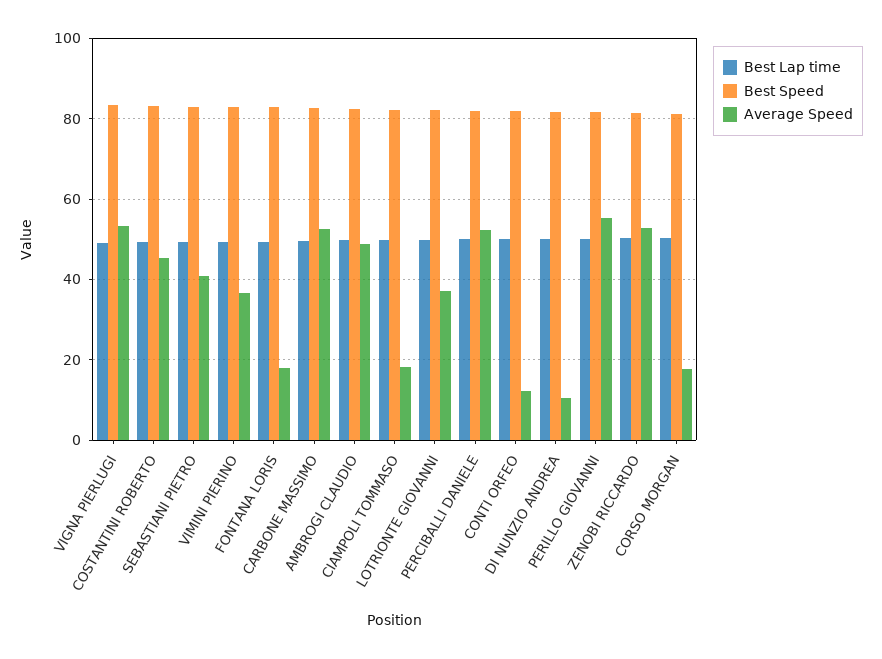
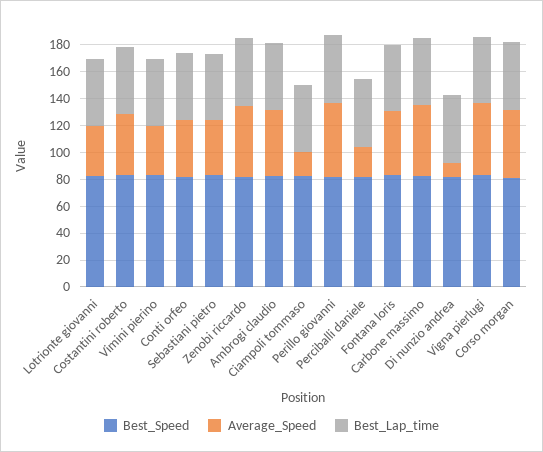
  {
    "Best Lap time": {
      "VIGNA PIERLUGI": 50,
      "COSTANTINI ROBERTO": 50,
      "SEBASTIANI PIETRO": 50,
      "VIMINI PIERINO": 50,
      "FONTANA LORIS": 50,
      "CARBONE MASSIMO": 50,
      "AMBROGI CLAUDIO": 50,
      "CIAMPOLI TOMMASO": 50,
      "LOTRIONTE GIOVANNI": 50,
      "PERCIBALLI DANIELE": 50,
      "CONTI ORFEO": 50,
      "DI NUNZIO ANDREA": 50,
      "PERILLO GIOVANNI": 50,
      "ZENOBI RICCARDO": 50,
      "CORSO MORGAN": 50
    },
    "Best Speed": {
      "VIGNA PIERLUGI": 84,
      "COSTANTINI ROBERTO": 84,
      "SEBASTIANI PIETRO": 84,
      "VIMINI PIERINO": 82,
      "FONTANA LORIS": 82,
      "CARBONE MASSIMO": 82,
      "AMBROGI CLAUDIO": 82,
      "CIAMPOLI TOMMASO": 82,
      "LOTRIONTE GIOVANNI": 82,
      "PERCIBALLI DANIELE": 82,
      "CONTI ORFEO": 82,
      "DI NUNZIO ANDREA": 82,
      "PERILLO GIOVANNI": 82,
      "ZENOBI RICCARDO": 82,
      "CORSO MORGAN": 82
    },
    "Average Speed": {
      "VIGNA PIERLUGI": 54,
      "COSTANTINI ROBERTO": 46,
      "SEBASTIANI PIETRO": 40,
      "VIMINI PIERINO": 36,
-     "FONTANA LORIS": 18,
+     "FONTANA LORIS": 50,
      "CARBONE MASSIMO": 52,
      "AMBROGI CLAUDIO": 48,
      "CIAMPOLI TOMMASO": 18,
      "LOTRIONTE GIOVANNI": 38,
-     "PERCIBALLI DANIELE": 52,
+     "PERCIBALLI DANIELE": 20,
-     "CONTI ORFEO": 12,
+     "CONTI ORFEO": 40,
      "DI NUNZIO ANDREA": 10,
      "PERILLO GIOVANNI": 56,
      "ZENOBI RICCARDO": 52,
-     "CORSO MORGAN": 18
+     "CORSO MORGAN": 50
    }
  }

